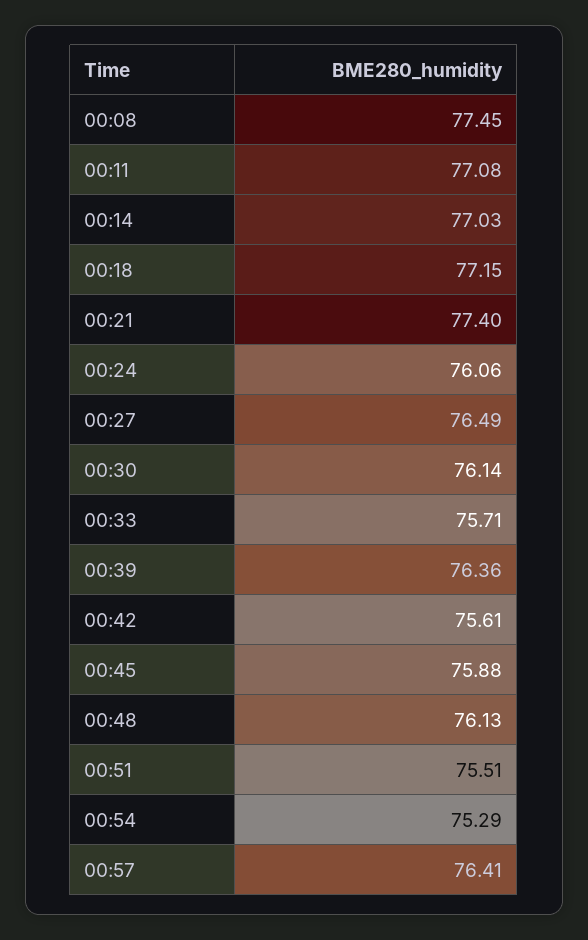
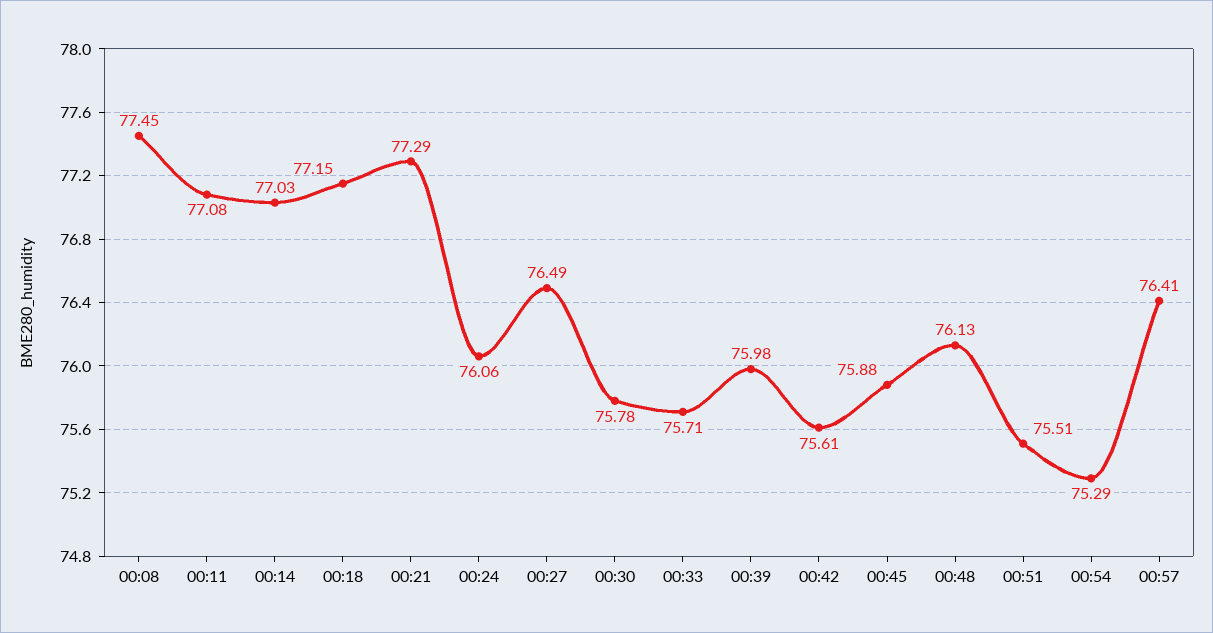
  {
    "00:08": 77.45,
    "00:11": 77.08,
    "00:14": 77.03,
    "00:18": 77.15,
-   "00:21": 77.4,
+   "00:21": 77.29,
    "00:24": 76.06,
    "00:27": 76.49,
-   "00:30": 76.14,
+   "00:30": 75.78,
    "00:33": 75.71,
-   "00:39": 76.36,
+   "00:39": 75.98,
    "00:42": 75.61,
    "00:45": 75.88,
    "00:48": 76.13,
    "00:51": 75.51,
    "00:54": 75.29,
    "00:57": 76.41
  }

